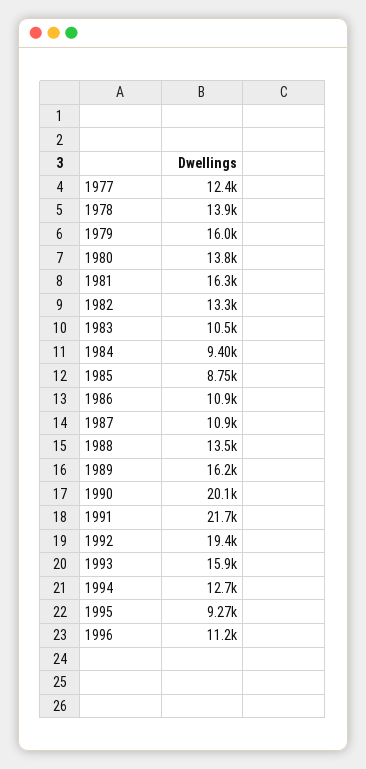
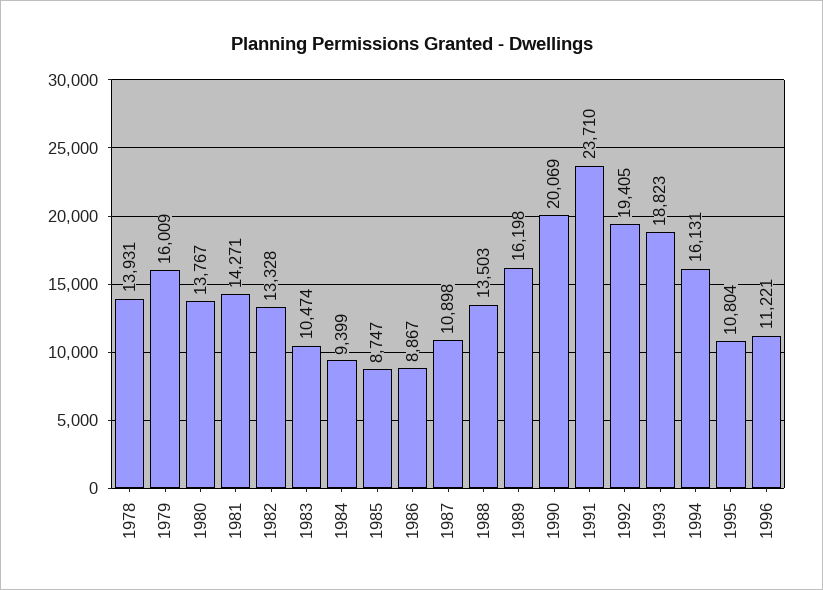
  {
-   "1977": 12400,
    "1978": 13931,
    "1979": 16009,
    "1980": 13767,
-   "1981": 16300,
+   "1981": 14271,
    "1982": 13328,
    "1983": 10474,
    "1984": 9399,
    "1985": 8747,
-   "1986": 10900,
+   "1986": 8867,
    "1987": 10898,
    "1988": 13503,
    "1989": 16198,
    "1990": 20069,
-   "1991": 21700,
+   "1991": 23710,
    "1992": 19405,
-   "1993": 15900,
+   "1993": 18823,
-   "1994": 12700,
+   "1994": 16131,
-   "1995": 9270,
+   "1995": 10804,
    "1996": 11221
  }

